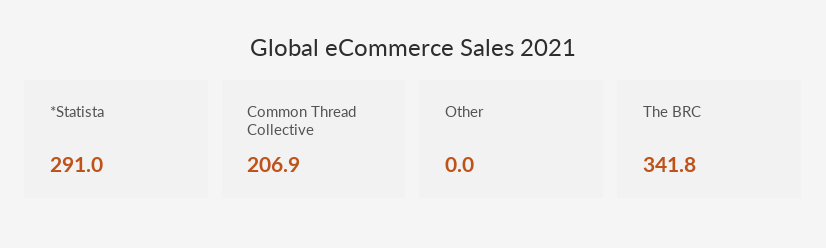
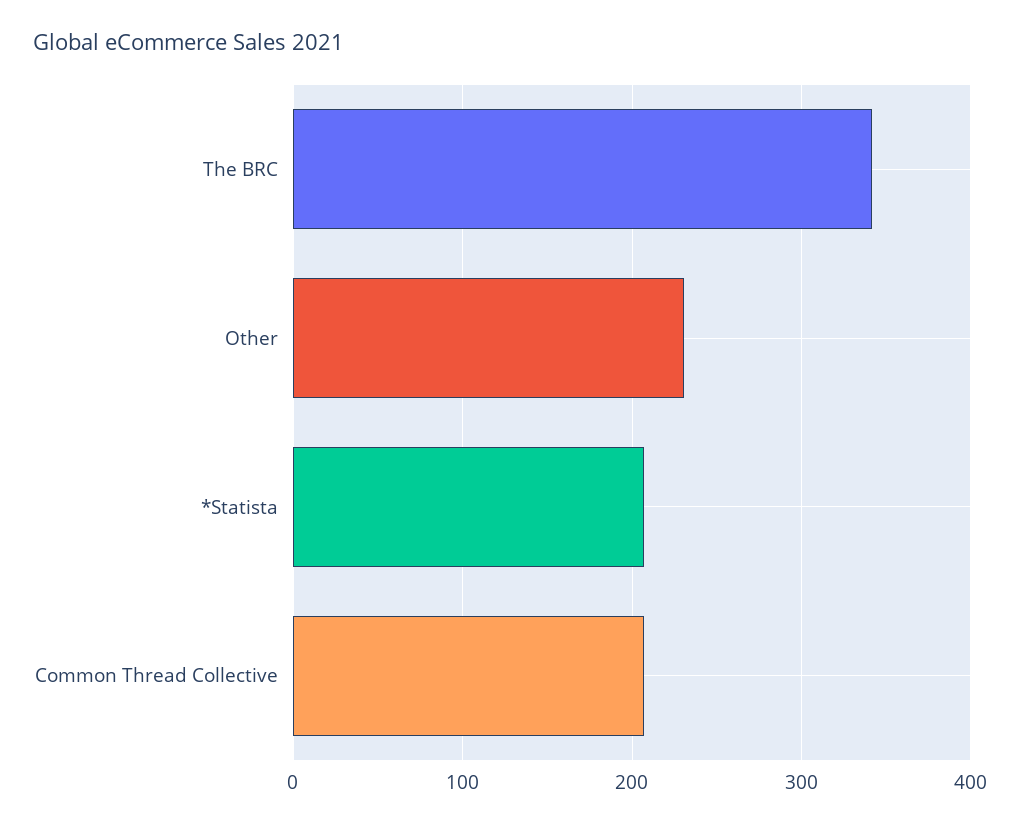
  {
-   "*Statista": 291,
+   "*Statista": 210,
    "Common Thread Collective": 206.9,
-   "Other": 0,
+   "Other": 230,
    "The BRC": 341.8
  }

